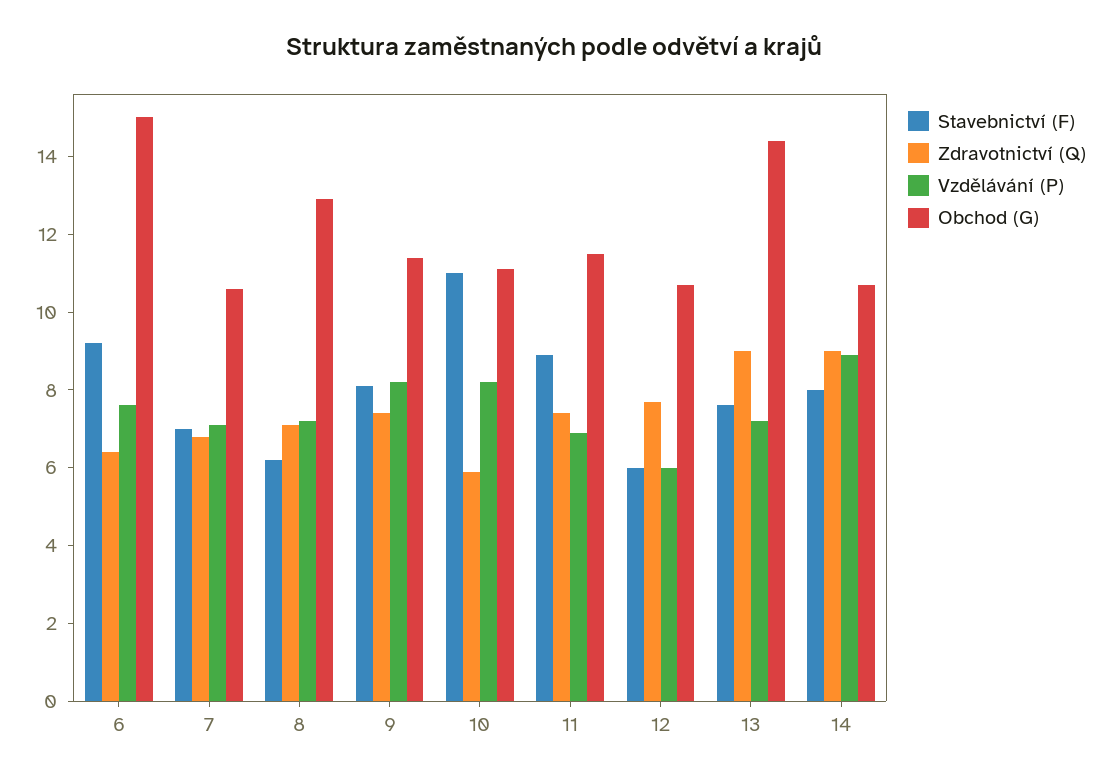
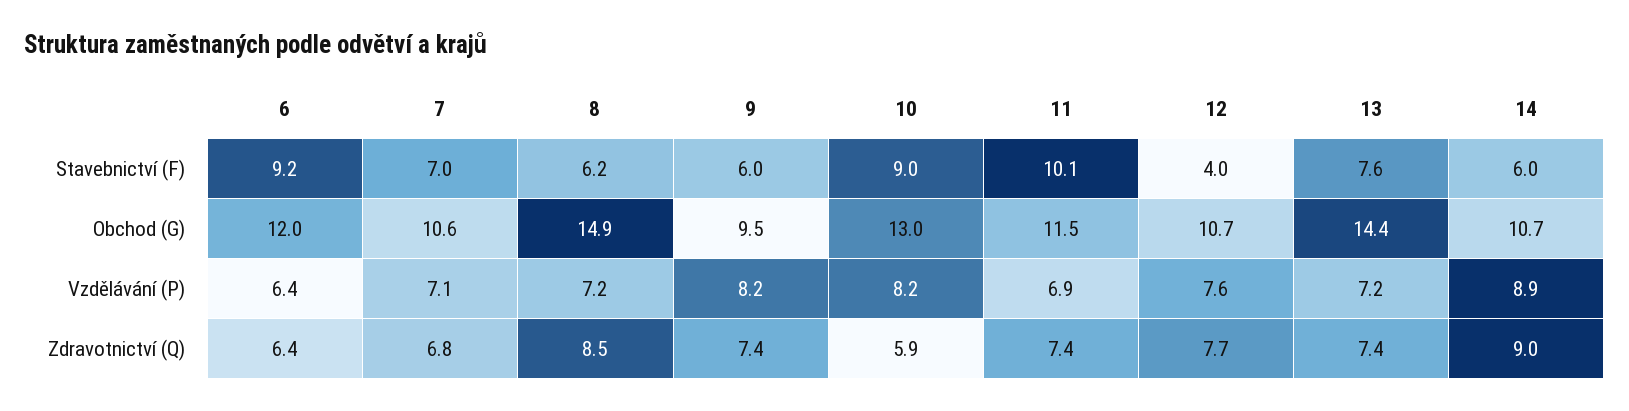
  {
    "Stavebnictví (F)": {
      "6": 9.2,
      "7": 7,
      "8": 6.2,
-     "9": 8,
+     "9": 6,
-     "10": 11,
+     "10": 9,
-     "11": 9,
+     "11": 10.1,
-     "12": 6,
+     "12": 4,
      "13": 7.6,
-     "14": 8
+     "14": 6
    },
    "Zdravotnictví (Q)": {
      "6": 6.4,
      "7": 6.8,
-     "8": 7,
+     "8": 8.5,
      "9": 7.4,
      "10": 5.9,
      "11": 7.4,
      "12": 7.7,
-     "13": 9,
+     "13": 7.4,
      "14": 9
    },
    "Vzdělávání (P)": {
-     "6": 7.5,
+     "6": 6.4,
      "7": 7.1,
      "8": 7.2,
      "9": 8.2,
      "10": 8.2,
      "11": 6.9,
-     "12": 6,
+     "12": 7.6,
      "13": 7.2,
      "14": 8.9
    },
    "Obchod (G)": {
-     "6": 15,
+     "6": 12,
      "7": 10.6,
-     "8": 13,
+     "8": 14.9,
-     "9": 11.5,
+     "9": 9.5,
-     "10": 11,
+     "10": 13,
      "11": 11.5,
      "12": 10.7,
      "13": 14.4,
      "14": 10.7
    }
  }

